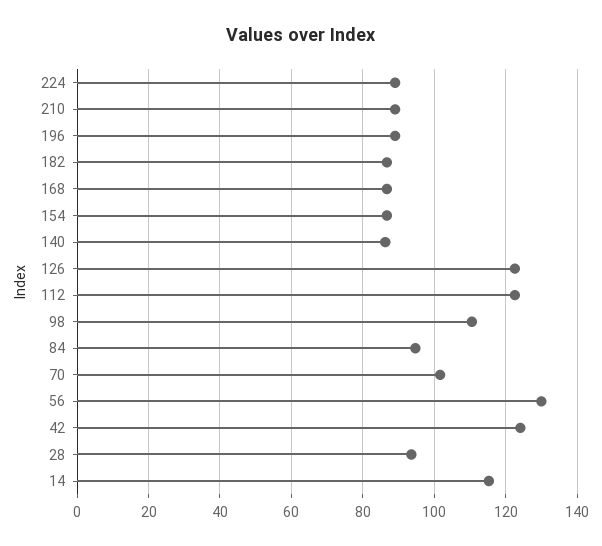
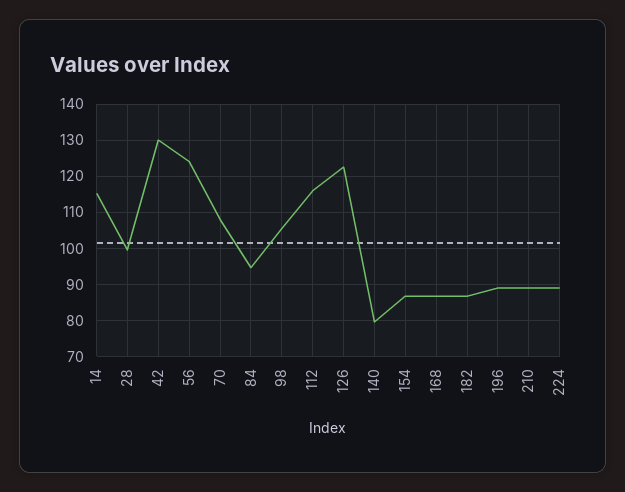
  {
    "224": 90,
    "210": 90,
    "196": 90,
    "182": 86,
    "168": 86,
    "154": 86,
-   "140": 86,
+   "140": 80,
    "126": 122,
-   "112": 122,
+   "112": 116,
-   "98": 110,
+   "98": 106,
    "84": 94,
-   "70": 102,
+   "70": 108,
-   "56": 130,
+   "56": 124,
-   "42": 124,
+   "42": 130,
-   "28": 94,
+   "28": 100,
    "14": 116
  }

